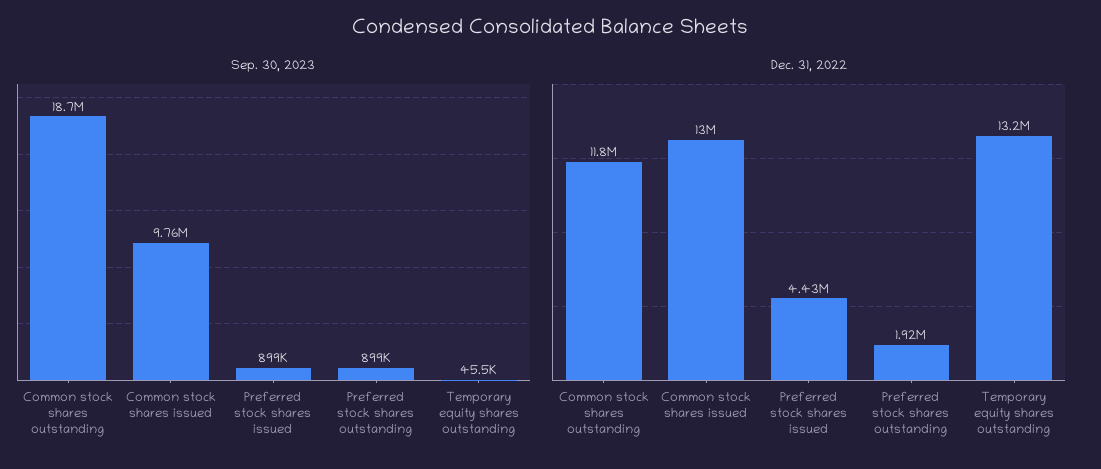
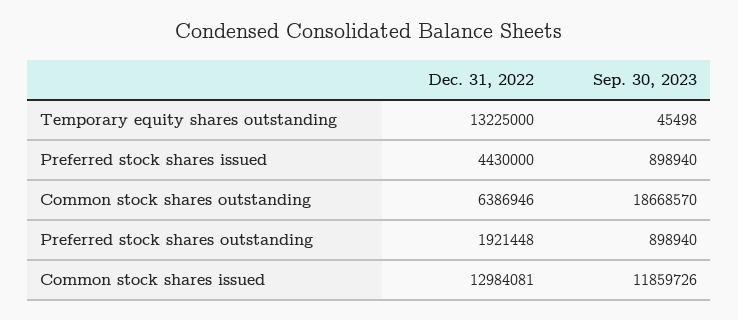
  {
    "Sep. 30, 2023": {
      "Common stock shares outstanding": 18668570,
-     "Common stock shares issued": 9760000,
+     "Common stock shares issued": 11859726,
      "Preferred stock shares issued": 898940,
      "Preferred stock shares outstanding": 898940,
      "Temporary equity shares outstanding": 45498
    },
    "Dec. 31, 2022": {
-     "Common stock shares outstanding": 11800000,
+     "Common stock shares outstanding": 6386946,
      "Common stock shares issued": 12984081,
      "Preferred stock shares issued": 4430000,
      "Preferred stock shares outstanding": 1921448,
      "Temporary equity shares outstanding": 13225000
    }
  }

